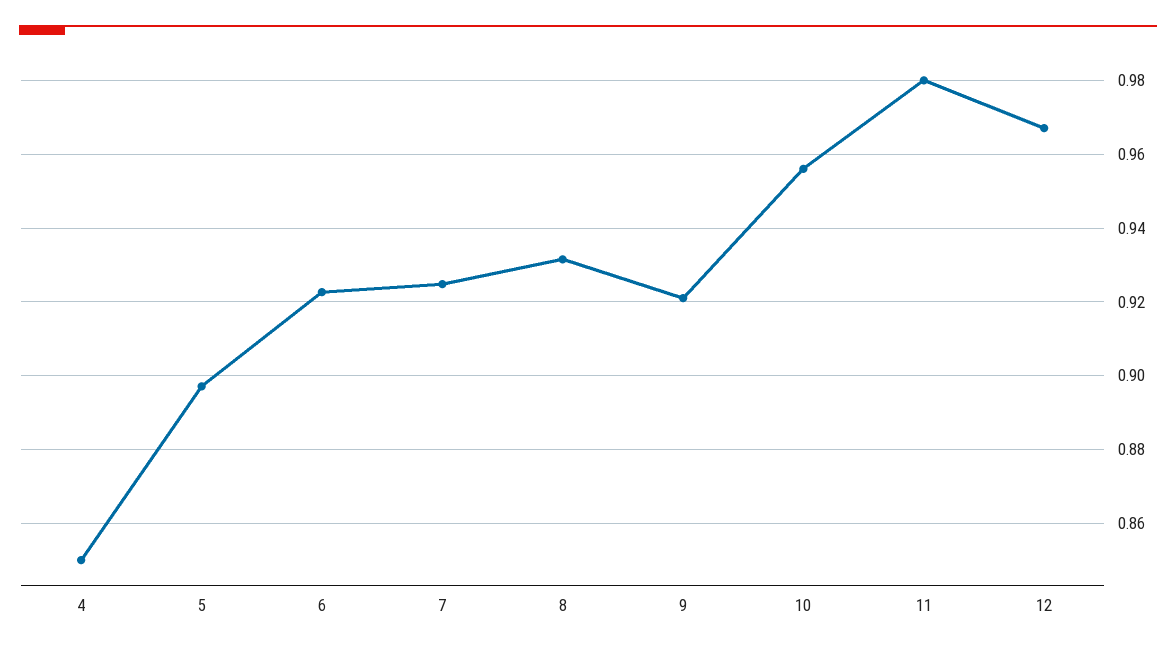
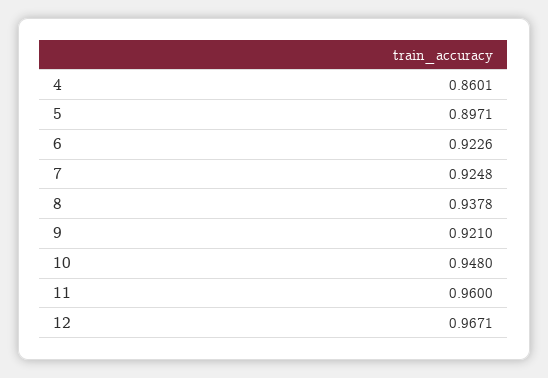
  {
-   "4": 0.85,
+   "4": 0.8601,
    "5": 0.8971,
    "6": 0.9226,
    "7": 0.9248,
-   "8": 0.932,
+   "8": 0.9378,
    "9": 0.921,
-   "10": 0.956,
+   "10": 0.948,
-   "11": 0.98,
+   "11": 0.96,
    "12": 0.9671
  }

